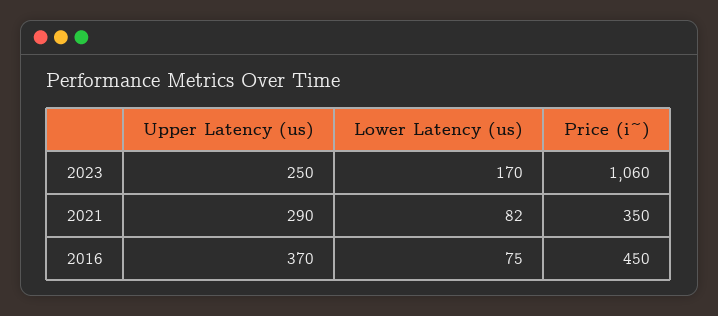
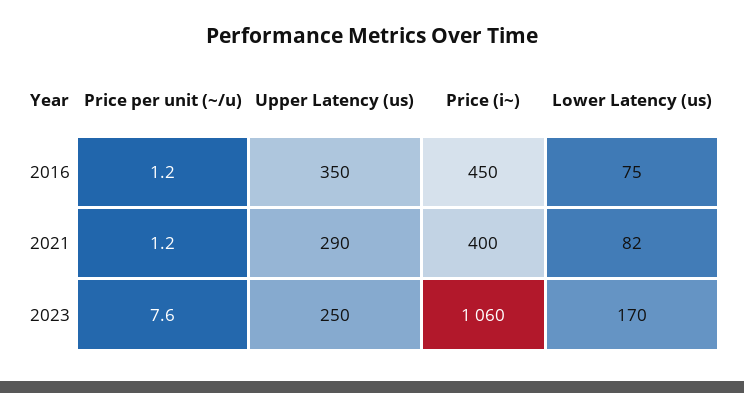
  {
    "Upper Latency (us)": {
      "2023": 250,
      "2021": 290,
-     "2016": 370
+     "2016": 350
    },
    "Lower Latency (us)": {
      "2023": 170,
      "2021": 82,
      "2016": 75
    },
    "Price (i~)": {
      "2023": 1060,
-     "2021": 350,
+     "2021": 400,
      "2016": 450
-   }
+   },
+   "Price per unit (~/u)": {
+     "2016": 1.2,
+     "2021": 1.2,
+     "2023": 7.6
+   }
  }

